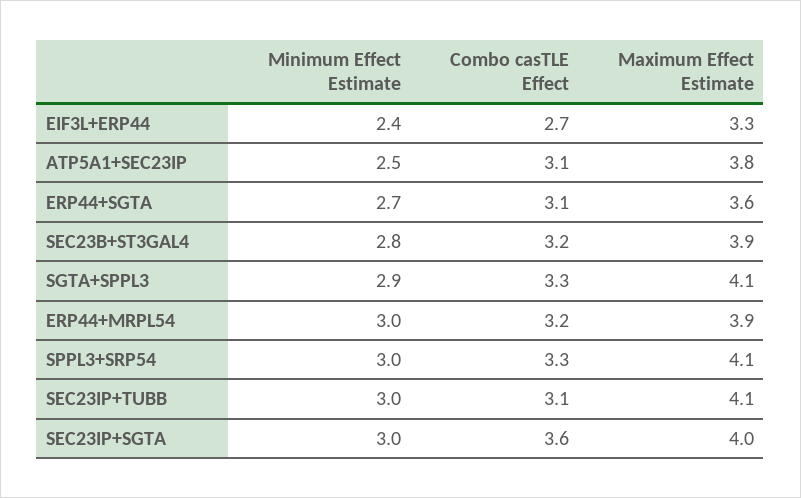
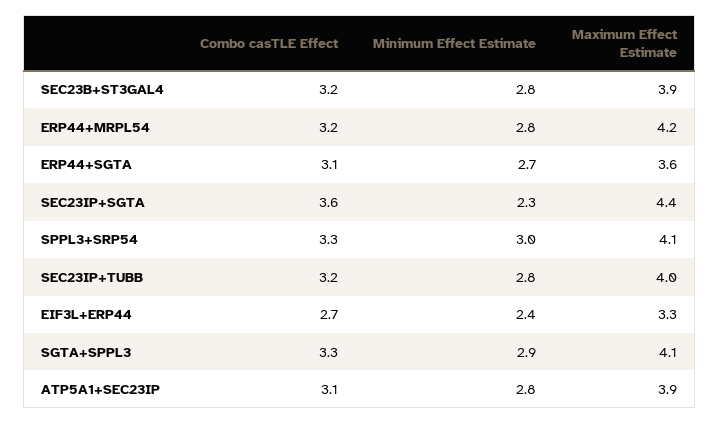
  {
    "Minimum Effect Estimate": {
      "EIF3L+ERP44": 2.4,
-     "ATP5A1+SEC23IP": 2.5,
+     "ATP5A1+SEC23IP": 2.8,
      "ERP44+SGTA": 2.7,
      "SEC23B+ST3GAL4": 2.8,
      "SGTA+SPPL3": 2.9,
-     "ERP44+MRPL54": 3,
+     "ERP44+MRPL54": 2.8,
      "SPPL3+SRP54": 3,
-     "SEC23IP+TUBB": 3,
+     "SEC23IP+TUBB": 2.8,
-     "SEC23IP+SGTA": 3
+     "SEC23IP+SGTA": 2.3
    },
    "Combo casTLE Effect": {
      "EIF3L+ERP44": 2.7,
      "ATP5A1+SEC23IP": 3.1,
      "ERP44+SGTA": 3.1,
      "SEC23B+ST3GAL4": 3.2,
      "SGTA+SPPL3": 3.3,
      "ERP44+MRPL54": 3.2,
      "SPPL3+SRP54": 3.3,
-     "SEC23IP+TUBB": 3.1,
+     "SEC23IP+TUBB": 3.2,
      "SEC23IP+SGTA": 3.6
    },
    "Maximum Effect Estimate": {
      "EIF3L+ERP44": 3.3,
-     "ATP5A1+SEC23IP": 3.8,
+     "ATP5A1+SEC23IP": 3.9,
      "ERP44+SGTA": 3.6,
      "SEC23B+ST3GAL4": 3.9,
      "SGTA+SPPL3": 4.1,
-     "ERP44+MRPL54": 3.9,
+     "ERP44+MRPL54": 4.2,
      "SPPL3+SRP54": 4.1,
-     "SEC23IP+TUBB": 4.1,
+     "SEC23IP+TUBB": 4,
-     "SEC23IP+SGTA": 4
+     "SEC23IP+SGTA": 4.4
    }
  }

